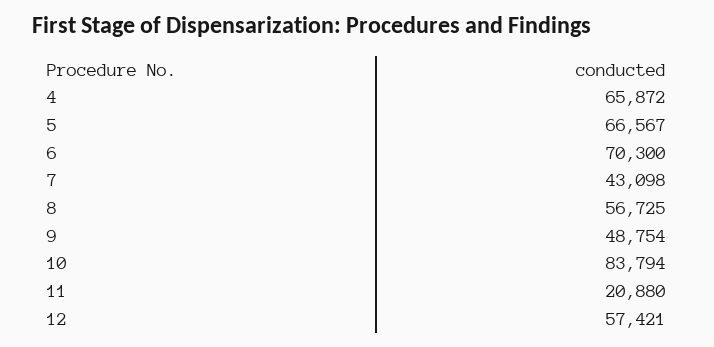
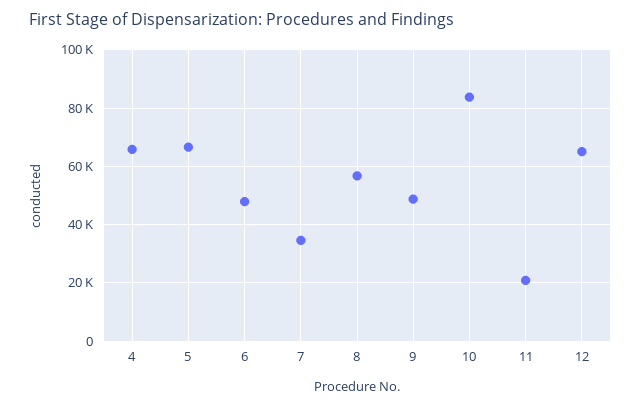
  {
    "4": 65872,
    "5": 66567,
-   "6": 70300,
+   "6": 47500,
-   "7": 43098,
+   "7": 35000,
    "8": 56725,
    "9": 48754,
    "10": 83794,
    "11": 20880,
-   "12": 57421
+   "12": 65000
  }

